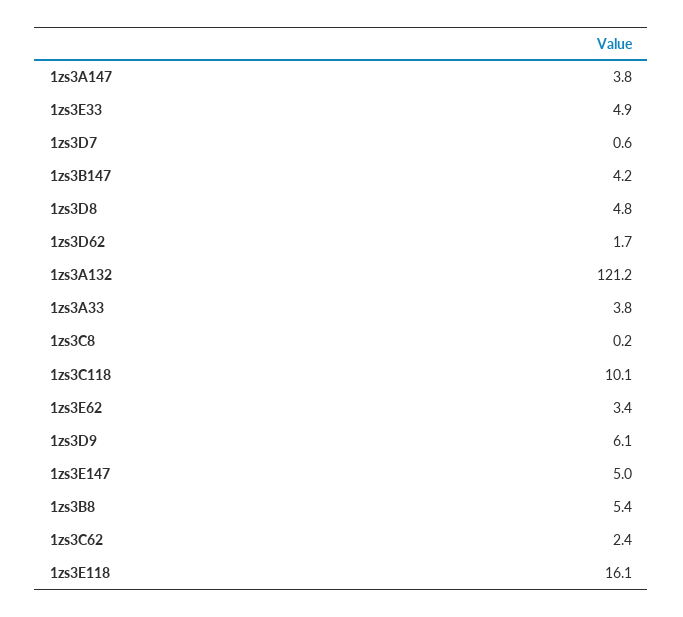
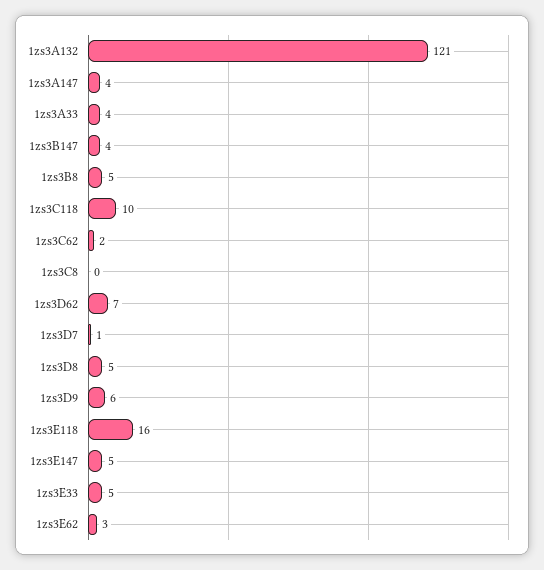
  {
    "1zs3A147": 3.8,
    "1zs3E33": 4.9,
    "1zs3D7": 0.6,
    "1zs3B147": 4.2,
    "1zs3D8": 4.8,
-   "1zs3D62": 1.7,
+   "1zs3D62": 7,
    "1zs3A132": 121.2,
    "1zs3A33": 3.8,
    "1zs3C8": 0.2,
    "1zs3C118": 10.1,
    "1zs3E62": 3.4,
    "1zs3D9": 6.1,
    "1zs3E147": 5,
    "1zs3B8": 5.4,
    "1zs3C62": 2.4,
    "1zs3E118": 16.1
  }

